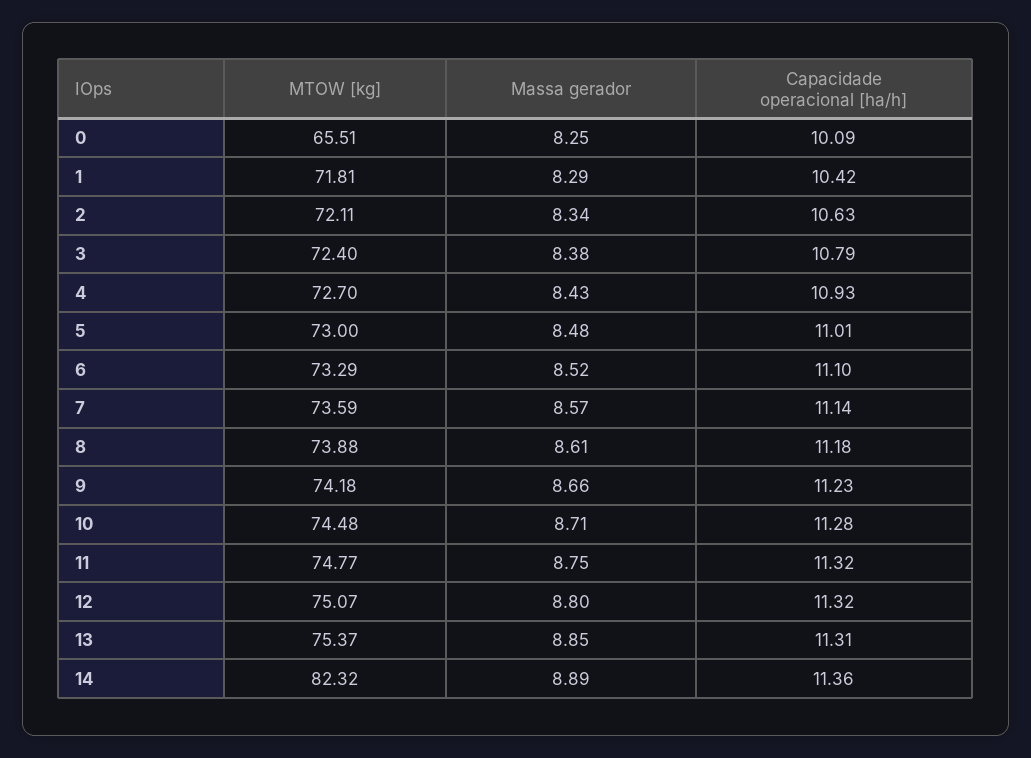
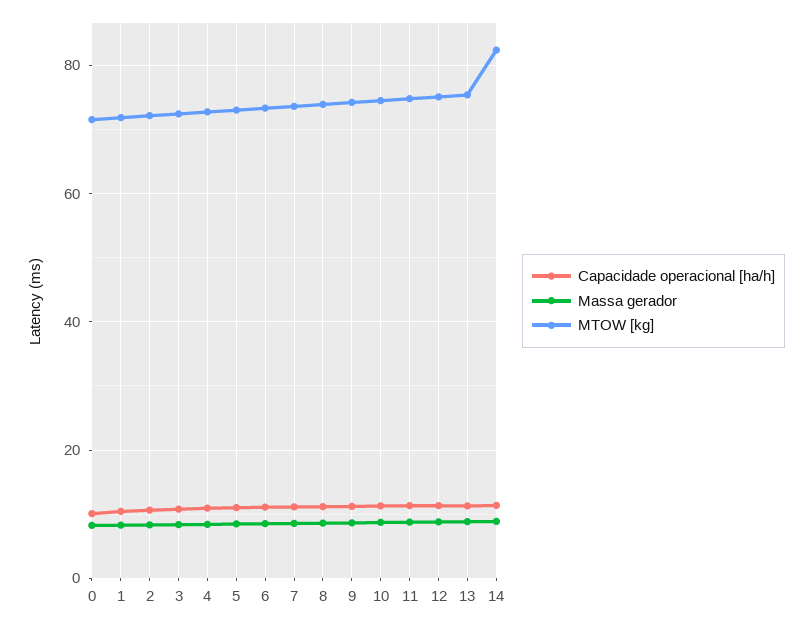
  {
    "MTOW [kg]": {
-     "0": 65.51,
+     "0": 72,
      "1": 71.81,
      "2": 72.11,
      "3": 72.4,
      "4": 72.7,
      "5": 73,
      "6": 73.29,
      "7": 73.59,
      "8": 73.88,
      "9": 74.18,
      "10": 74.48,
      "11": 74.77,
      "12": 75.07,
      "13": 75.37,
      "14": 82.32
    },
    "Massa gerador": {
      "0": 8.25,
      "1": 8.29,
      "2": 8.34,
      "3": 8.38,
      "4": 8.43,
      "5": 8.48,
      "6": 8.52,
      "7": 8.57,
      "8": 8.61,
      "9": 8.66,
      "10": 8.71,
      "11": 8.75,
      "12": 8.8,
      "13": 8.85,
      "14": 8.89
    },
    "Capacidade operacional [ha/h]": {
      "0": 10.09,
      "1": 10.42,
      "2": 10.63,
      "3": 10.79,
      "4": 10.93,
      "5": 11.01,
      "6": 11.1,
      "7": 11.14,
      "8": 11.18,
      "9": 11.23,
      "10": 11.28,
      "11": 11.32,
      "12": 11.32,
      "13": 11.31,
      "14": 11.36
    }
  }

